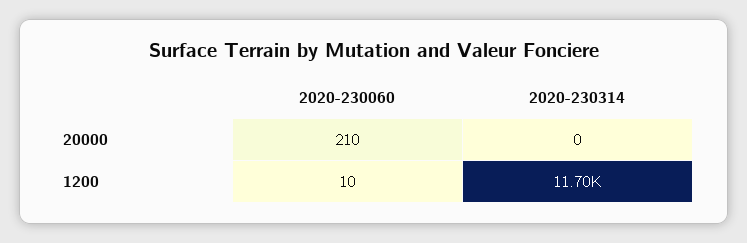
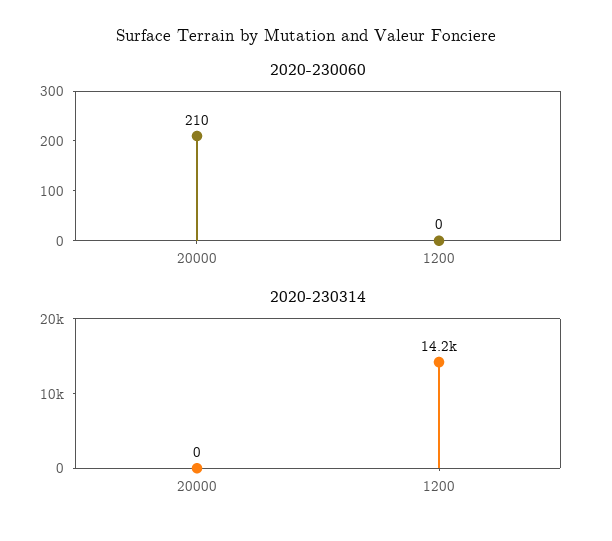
  {
    "2020-230060": {
      "20000": 210,
-     "1200": 10
+     "1200": 0
    },
    "2020-230314": {
      "20000": 0,
-     "1200": 11700
+     "1200": 14200
    }
  }

